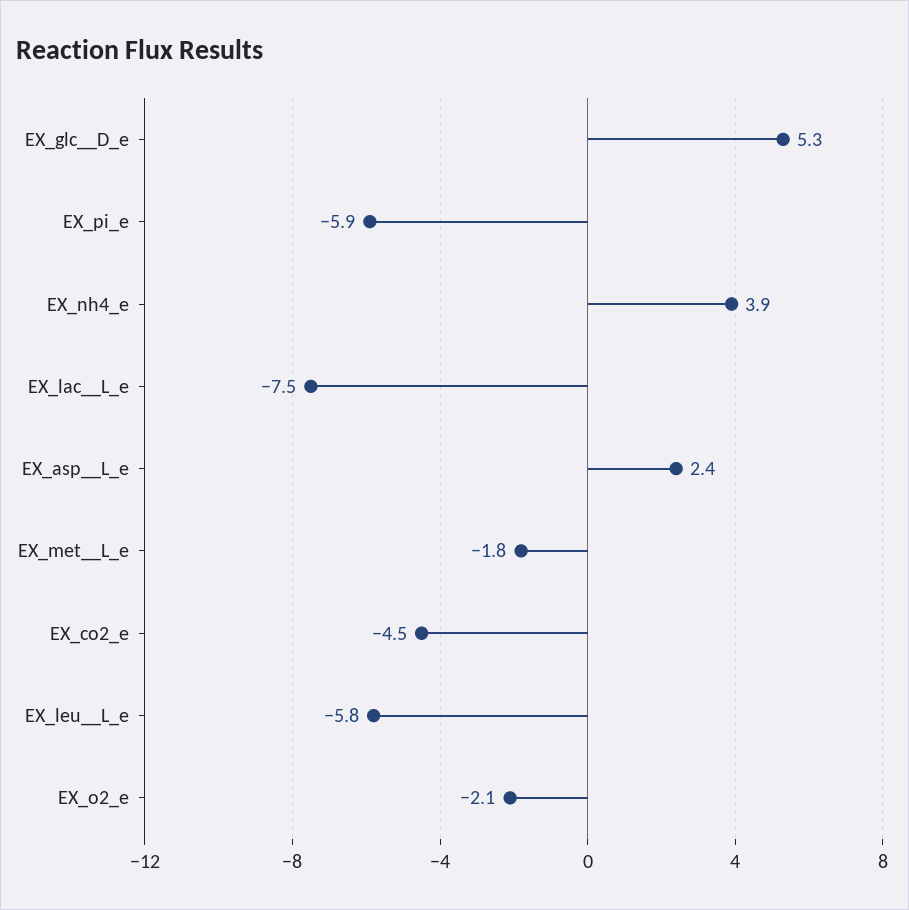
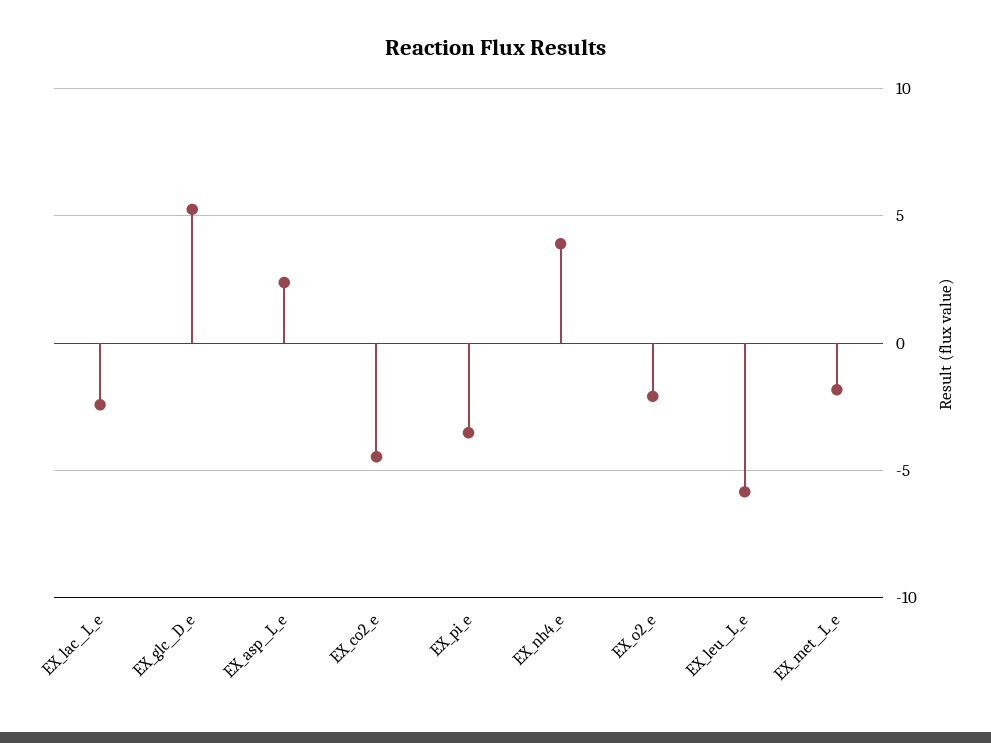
  {
    "EX_glc__D_e": 5.3,
-   "EX_pi_e": -5.9,
+   "EX_pi_e": -3.5,
    "EX_nh4_e": 3.9,
-   "EX_lac__L_e": -7.5,
+   "EX_lac__L_e": -2.5,
    "EX_asp__L_e": 2.4,
    "EX_met__L_e": -1.8,
    "EX_co2_e": -4.5,
    "EX_leu__L_e": -5.8,
    "EX_o2_e": -2.1
  }

